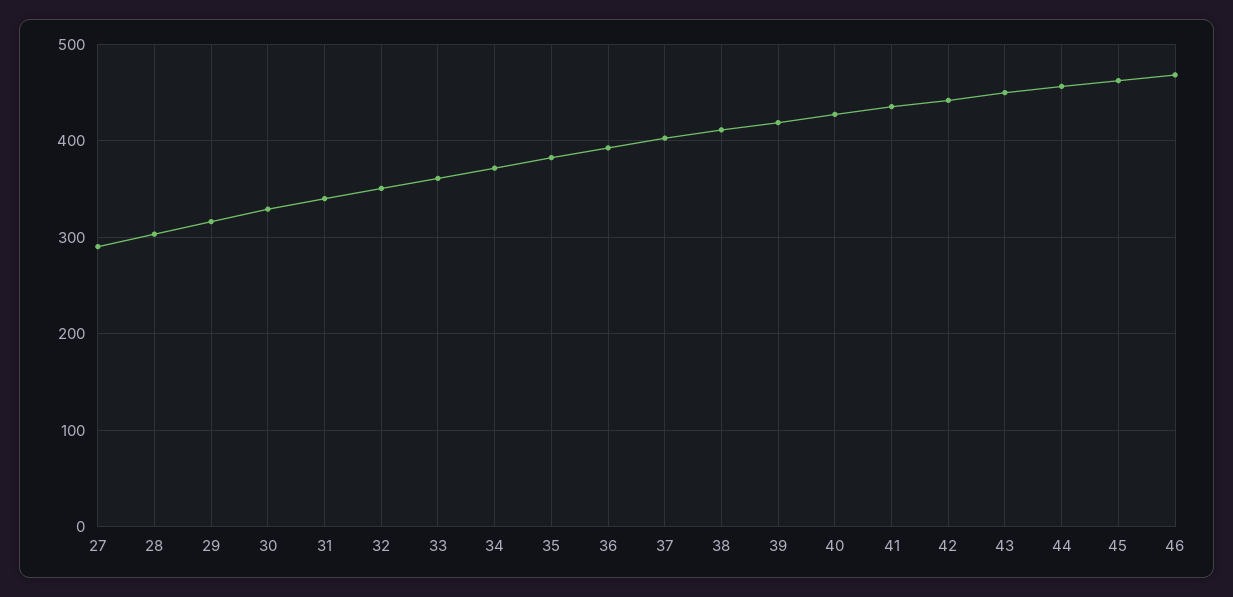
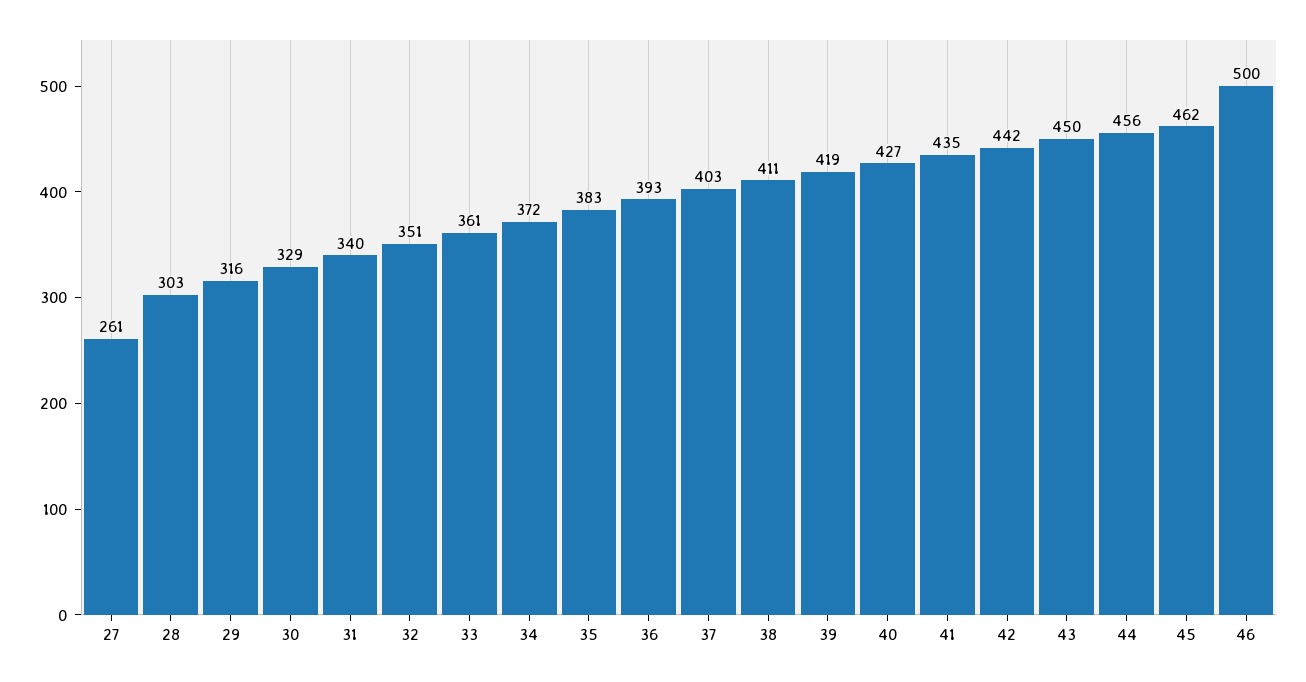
  {
-   "27": 290,
+   "27": 261,
    "28": 303,
    "29": 316,
    "30": 329,
    "31": 340,
    "32": 351,
    "33": 361,
    "34": 372,
    "35": 383,
    "36": 393,
    "37": 403,
    "38": 411,
    "39": 419,
    "40": 427,
    "41": 435,
    "42": 442,
    "43": 450,
    "44": 456,
    "45": 462,
-   "46": 470
+   "46": 500
  }

